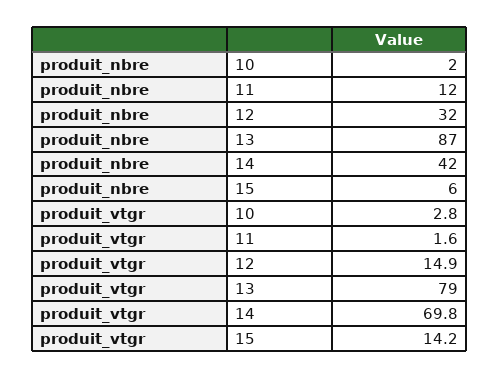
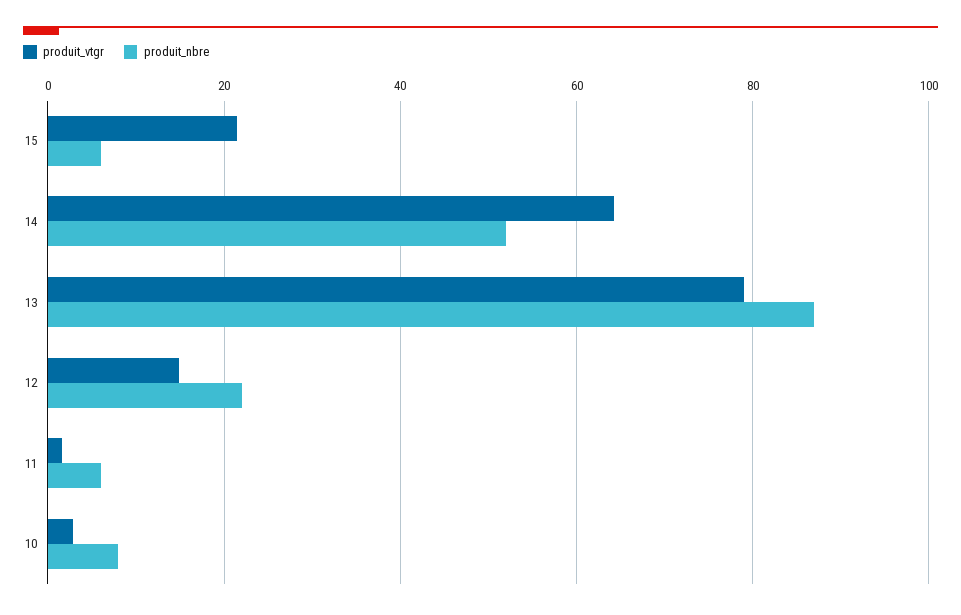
  {
    "produit_nbre": {
-     "10": 2,
+     "10": 8,
-     "11": 12,
+     "11": 6,
-     "12": 32,
+     "12": 22,
      "13": 87,
-     "14": 42,
+     "14": 52,
      "15": 6
    },
    "produit_vtgr": {
      "10": 2.8,
      "11": 1.6,
      "12": 14.9,
      "13": 79,
-     "14": 69.8,
+     "14": 64,
-     "15": 14.2
+     "15": 22
    }
  }

